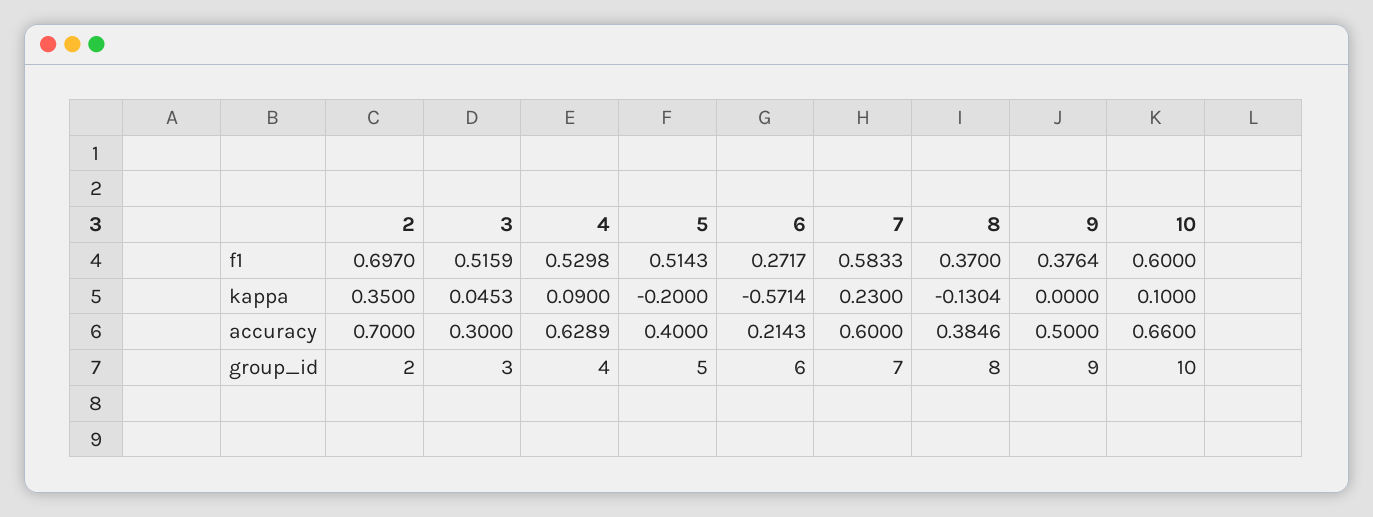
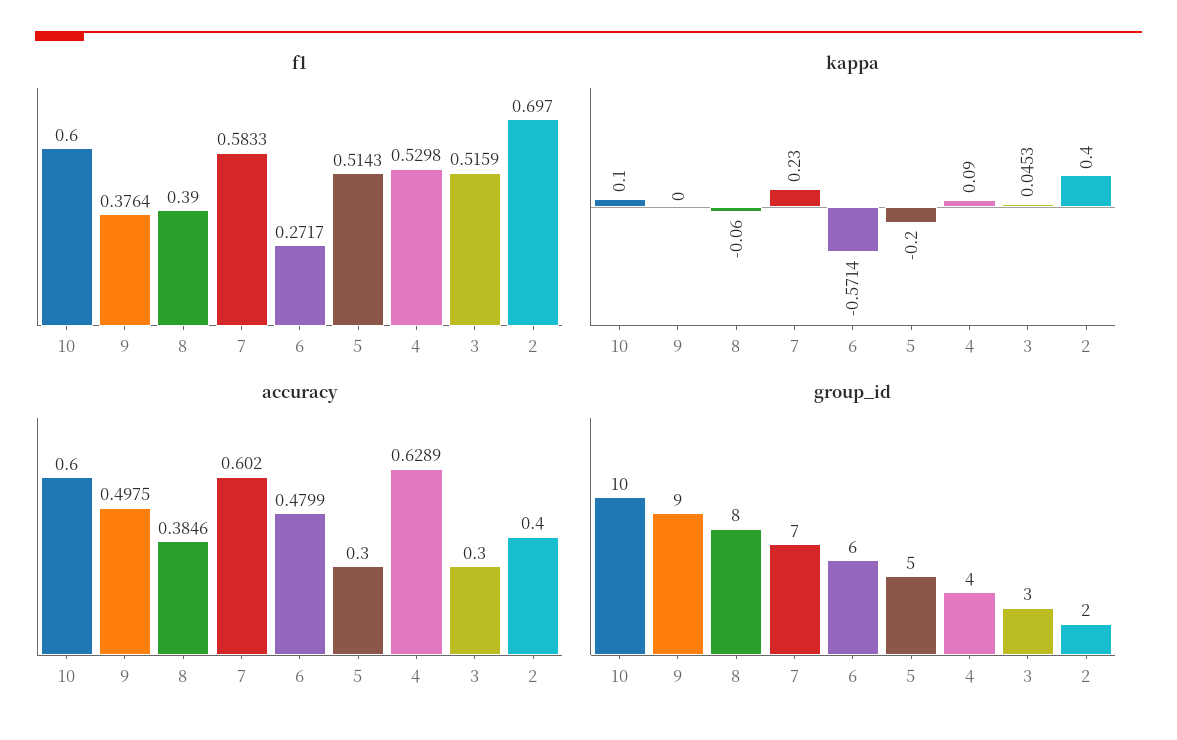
  {
    "f1": {
      "2": 0.697,
      "3": 0.5159,
      "4": 0.5298,
      "5": 0.5143,
      "6": 0.2717,
      "7": 0.5833,
-     "8": 0.37,
+     "8": 0.39,
      "9": 0.3764,
      "10": 0.6
    },
    "kappa": {
-     "2": 0.35,
+     "2": 0.4,
      "3": 0.0453,
      "4": 0.09,
      "5": -0.2,
      "6": -0.5714,
      "7": 0.23,
-     "8": -0.1304,
+     "8": -0.06,
      "9": 0,
      "10": 0.1
    },
    "accuracy": {
-     "2": 0.7,
+     "2": 0.4,
      "3": 0.3,
      "4": 0.6289,
-     "5": 0.4,
+     "5": 0.3,
-     "6": 0.2143,
+     "6": 0.4799,
-     "7": 0.6,
+     "7": 0.602,
      "8": 0.3846,
-     "9": 0.5,
+     "9": 0.4975,
-     "10": 0.66
+     "10": 0.6
    },
    "group_id": {
      "2": 2,
      "3": 3,
      "4": 4,
      "5": 5,
      "6": 6,
      "7": 7,
      "8": 8,
      "9": 9,
      "10": 10
    }
  }

